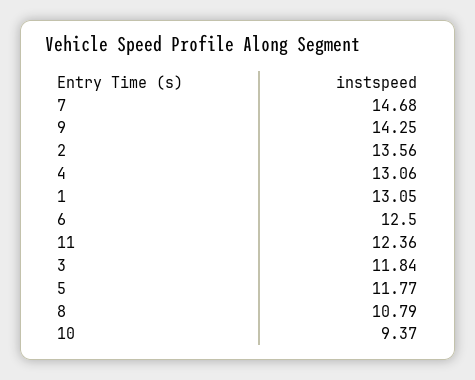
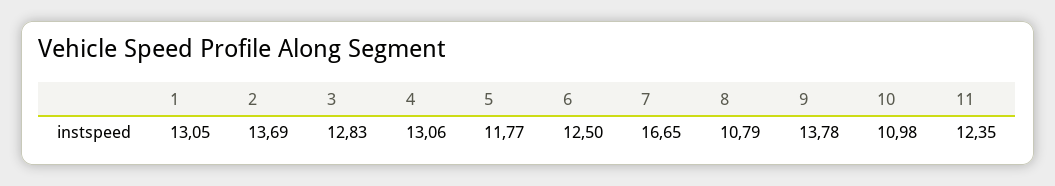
  {
-   "7": 14.68,
+   "7": 16.65,
-   "9": 14.25,
+   "9": 13.78,
-   "2": 13.56,
+   "2": 13.69,
    "4": 13.06,
    "1": 13.05,
    "6": 12.5,
-   "11": 12.36,
+   "11": 12.35,
-   "3": 11.84,
+   "3": 12.83,
    "5": 11.77,
    "8": 10.79,
-   "10": 9.37
+   "10": 10.98
  }

